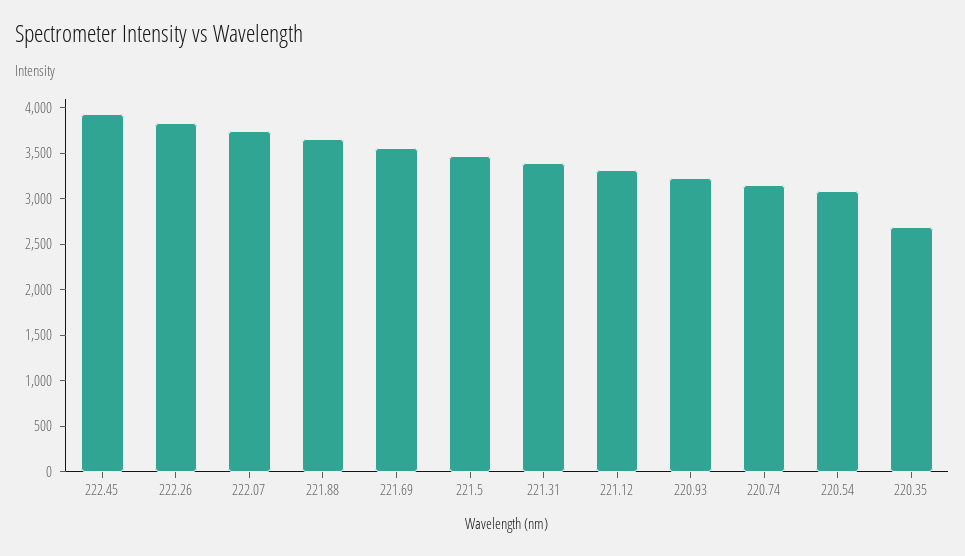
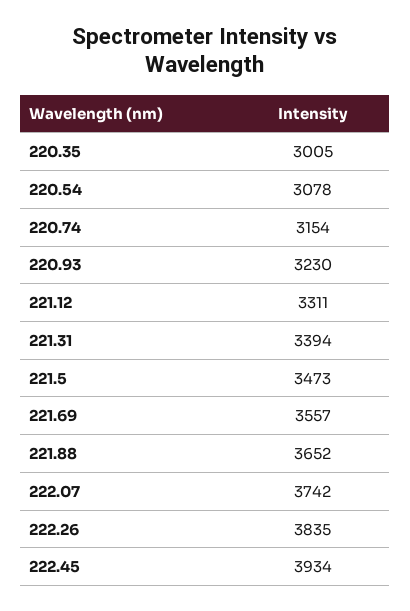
  {
    "222.45": 3934,
    "222.26": 3835,
    "222.07": 3742,
    "221.88": 3652,
    "221.69": 3557,
    "221.5": 3473,
    "221.31": 3394,
    "221.12": 3311,
    "220.93": 3230,
    "220.74": 3154,
    "220.54": 3078,
-   "220.35": 2700
+   "220.35": 3005
  }

